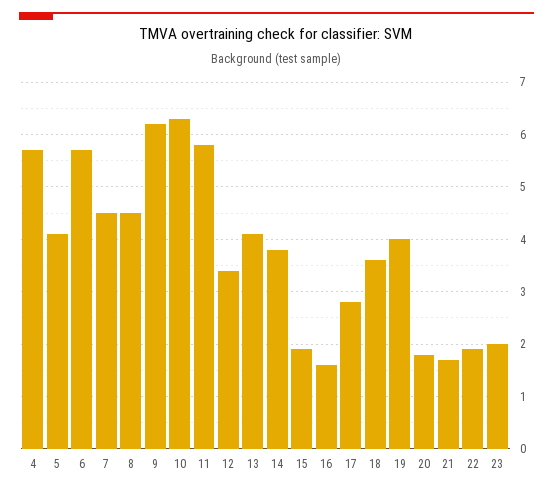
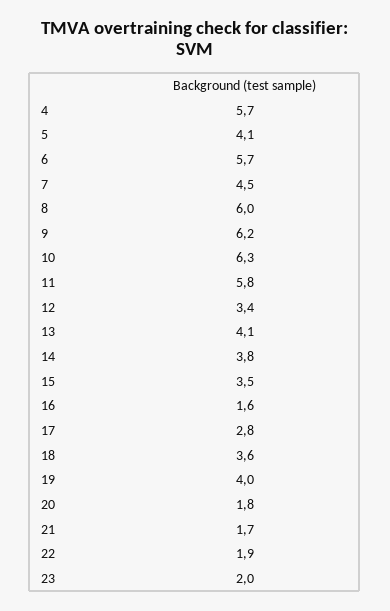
  {
    "4": 5.7,
    "5": 4.1,
    "6": 5.7,
    "7": 4.5,
-   "8": 4.5,
+   "8": 6,
    "9": 6.2,
    "10": 6.3,
    "11": 5.8,
    "12": 3.4,
    "13": 4.1,
    "14": 3.8,
-   "15": 2,
+   "15": 3.5,
    "16": 1.6,
    "17": 2.8,
    "18": 3.6,
    "19": 4,
    "20": 1.8,
    "21": 1.7,
    "22": 1.9,
    "23": 2
  }

